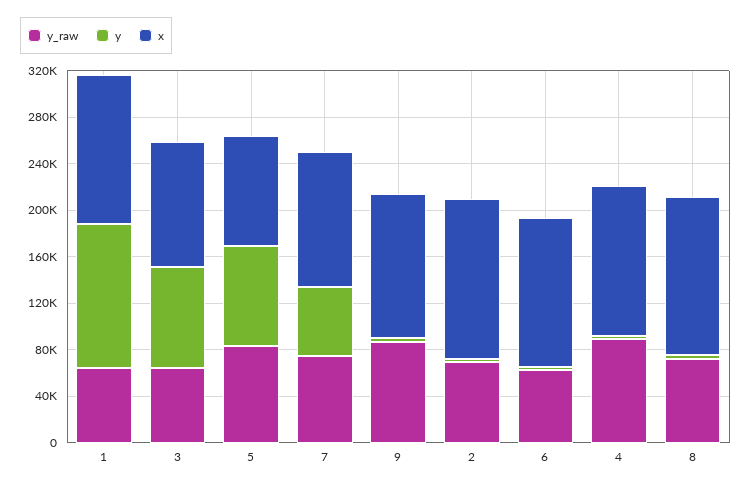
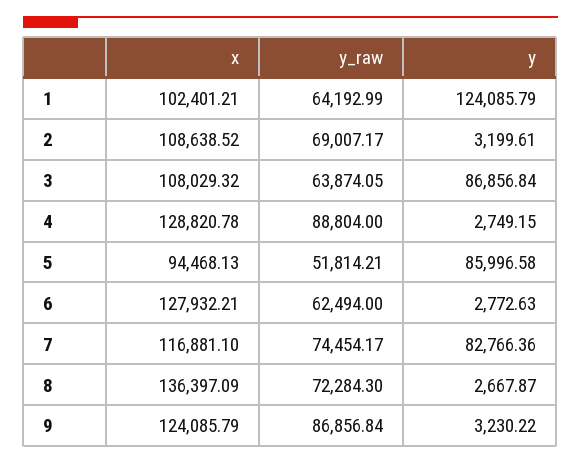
  {
    "y_raw": {
      "1": 64192.99,
      "3": 63874.05,
-     "5": 80000,
+     "5": 51814.21,
      "7": 74454.17,
      "9": 86856.84,
      "2": 69007.17,
      "6": 62494,
      "4": 88804,
      "8": 72284.3
    },
    "y": {
      "1": 124085.79,
      "3": 86856.84,
      "5": 85996.58,
-     "7": 60000,
+     "7": 82766.36,
      "9": 3230.22,
      "2": 3199.61,
      "6": 2772.63,
      "4": 2749.15,
      "8": 2667.87
    },
    "x": {
-     "1": 130000,
+     "1": 102401.21,
      "3": 108029.32,
      "5": 94468.13,
      "7": 116881.1,
      "9": 124085.79,
-     "2": 140000,
+     "2": 108638.52,
      "6": 127932.21,
      "4": 128820.78,
      "8": 136397.09
    }
  }

